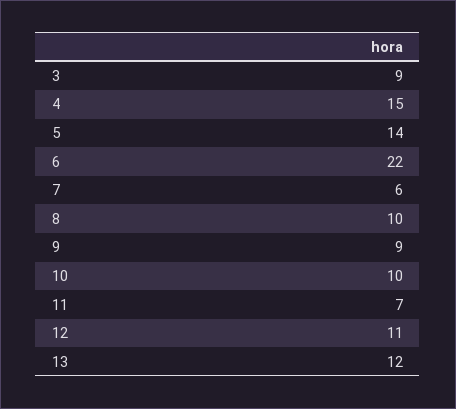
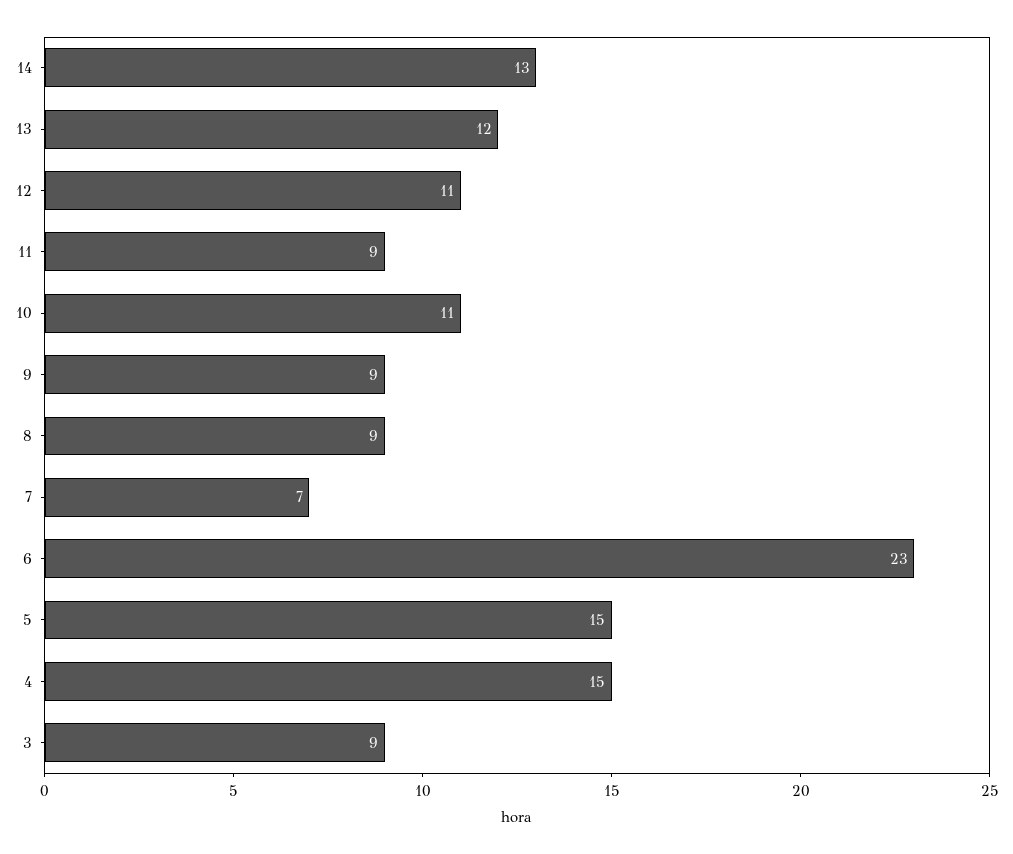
  {
    "3": 9,
    "4": 15,
-   "5": 14,
+   "5": 15,
-   "6": 22,
+   "6": 23,
-   "7": 6,
+   "7": 7,
-   "8": 10,
+   "8": 9,
    "9": 9,
-   "10": 10,
+   "10": 11,
-   "11": 7,
+   "11": 9,
    "12": 11,
-   "13": 12
+   "13": 12,
+   "14": 13
  }

